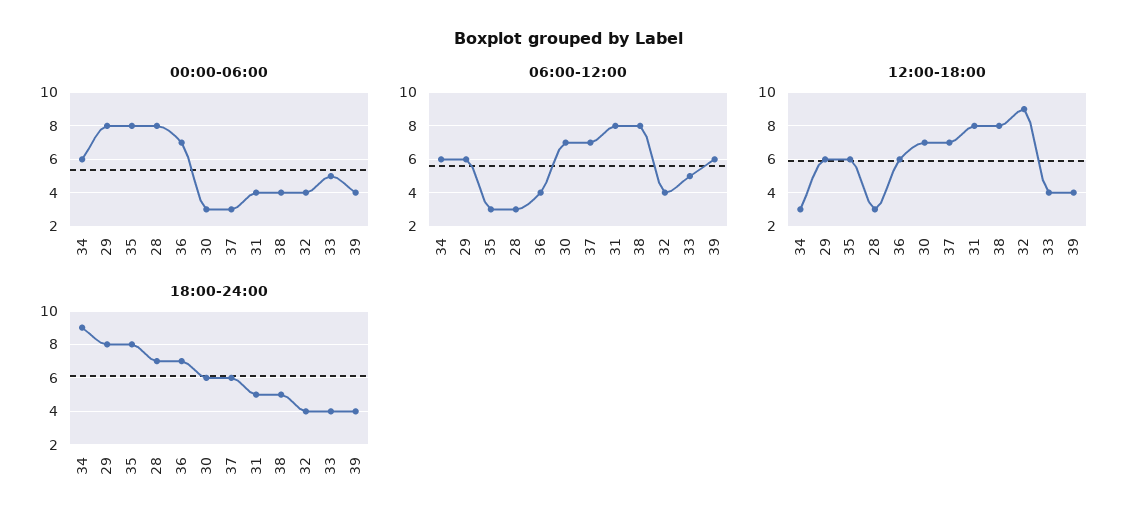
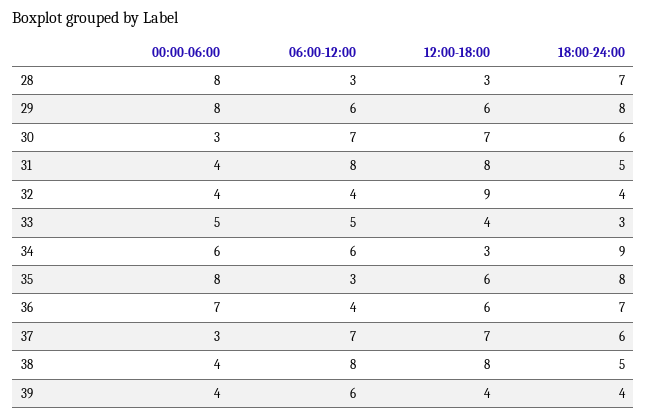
  {
    "00:00-06:00": {
      "34": 6,
      "29": 8,
      "35": 8,
      "28": 8,
      "36": 7,
      "30": 3,
      "37": 3,
      "31": 4,
      "38": 4,
      "32": 4,
      "33": 5,
      "39": 4
    },
    "06:00-12:00": {
      "34": 6,
      "29": 6,
      "35": 3,
      "28": 3,
      "36": 4,
      "30": 7,
      "37": 7,
      "31": 8,
      "38": 8,
      "32": 4,
      "33": 5,
      "39": 6
    },
    "12:00-18:00": {
      "34": 3,
      "29": 6,
      "35": 6,
      "28": 3,
      "36": 6,
      "30": 7,
      "37": 7,
      "31": 8,
      "38": 8,
      "32": 9,
      "33": 4,
      "39": 4
    },
    "18:00-24:00": {
      "34": 9,
      "29": 8,
      "35": 8,
      "28": 7,
      "36": 7,
      "30": 6,
      "37": 6,
      "31": 5,
      "38": 5,
      "32": 4,
-     "33": 4,
+     "33": 3,
      "39": 4
    }
  }

